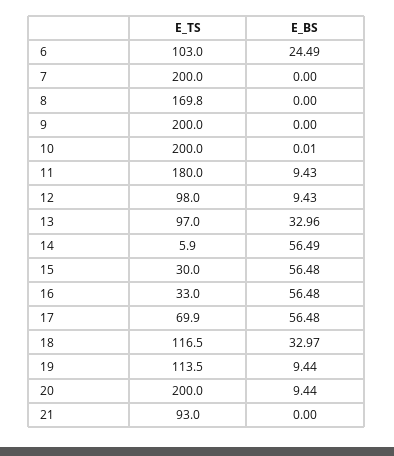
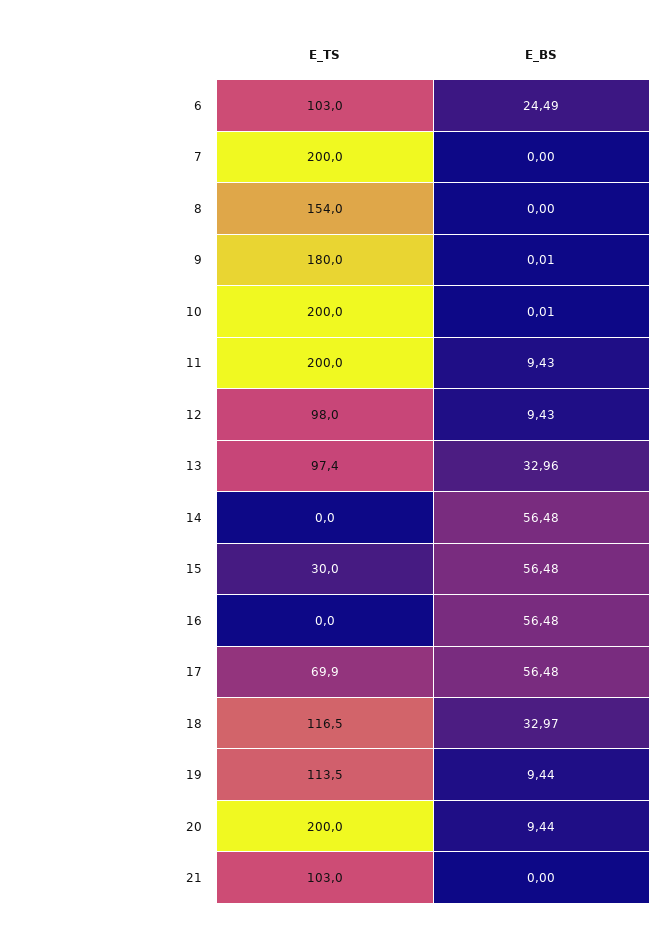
  {
    "E_TS": {
      "6": 103,
      "7": 200,
-     "8": 169.8,
+     "8": 154,
-     "9": 200,
+     "9": 180,
      "10": 200,
-     "11": 180,
+     "11": 200,
      "12": 98,
-     "13": 97,
+     "13": 97.4,
-     "14": 5.9,
+     "14": 0,
      "15": 30,
-     "16": 33,
+     "16": 0,
      "17": 69.9,
      "18": 116.5,
      "19": 113.5,
      "20": 200,
-     "21": 93
+     "21": 103
    },
    "E_BS": {
      "6": 24.49,
      "7": 0,
      "8": 0,
-     "9": 0,
+     "9": 0.01,
      "10": 0.01,
      "11": 9.43,
      "12": 9.43,
      "13": 32.96,
-     "14": 56.49,
+     "14": 56.48,
      "15": 56.48,
      "16": 56.48,
      "17": 56.48,
      "18": 32.97,
      "19": 9.44,
      "20": 9.44,
      "21": 0
    }
  }

